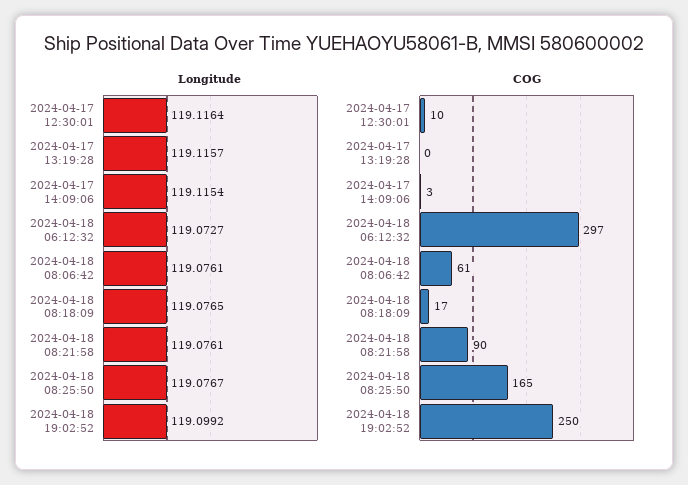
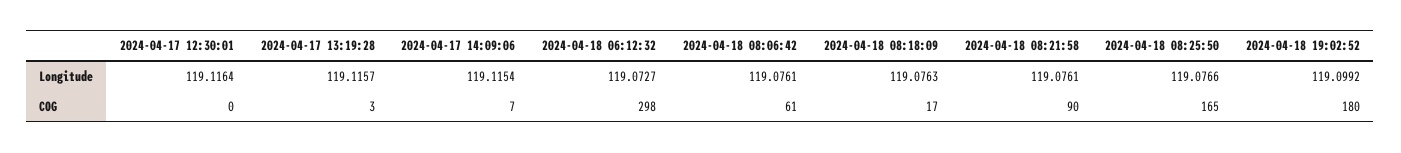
  {
    "Longitude": {
      "2024-04-17 12:30:01": 119.1164,
      "2024-04-17 13:19:28": 119.1157,
      "2024-04-17 14:09:06": 119.1154,
      "2024-04-18 06:12:32": 119.0727,
      "2024-04-18 08:06:42": 119.0761,
-     "2024-04-18 08:18:09": 119.0765,
+     "2024-04-18 08:18:09": 119.0763,
      "2024-04-18 08:21:58": 119.0761,
-     "2024-04-18 08:25:50": 119.0767,
+     "2024-04-18 08:25:50": 119.0766,
      "2024-04-18 19:02:52": 119.0992
    },
    "COG": {
-     "2024-04-17 12:30:01": 10,
+     "2024-04-17 12:30:01": 0,
-     "2024-04-17 13:19:28": 0,
+     "2024-04-17 13:19:28": 3,
-     "2024-04-17 14:09:06": 3,
+     "2024-04-17 14:09:06": 7,
-     "2024-04-18 06:12:32": 297,
+     "2024-04-18 06:12:32": 298,
      "2024-04-18 08:06:42": 61,
      "2024-04-18 08:18:09": 17,
      "2024-04-18 08:21:58": 90,
      "2024-04-18 08:25:50": 165,
-     "2024-04-18 19:02:52": 250
+     "2024-04-18 19:02:52": 180
    }
  }

